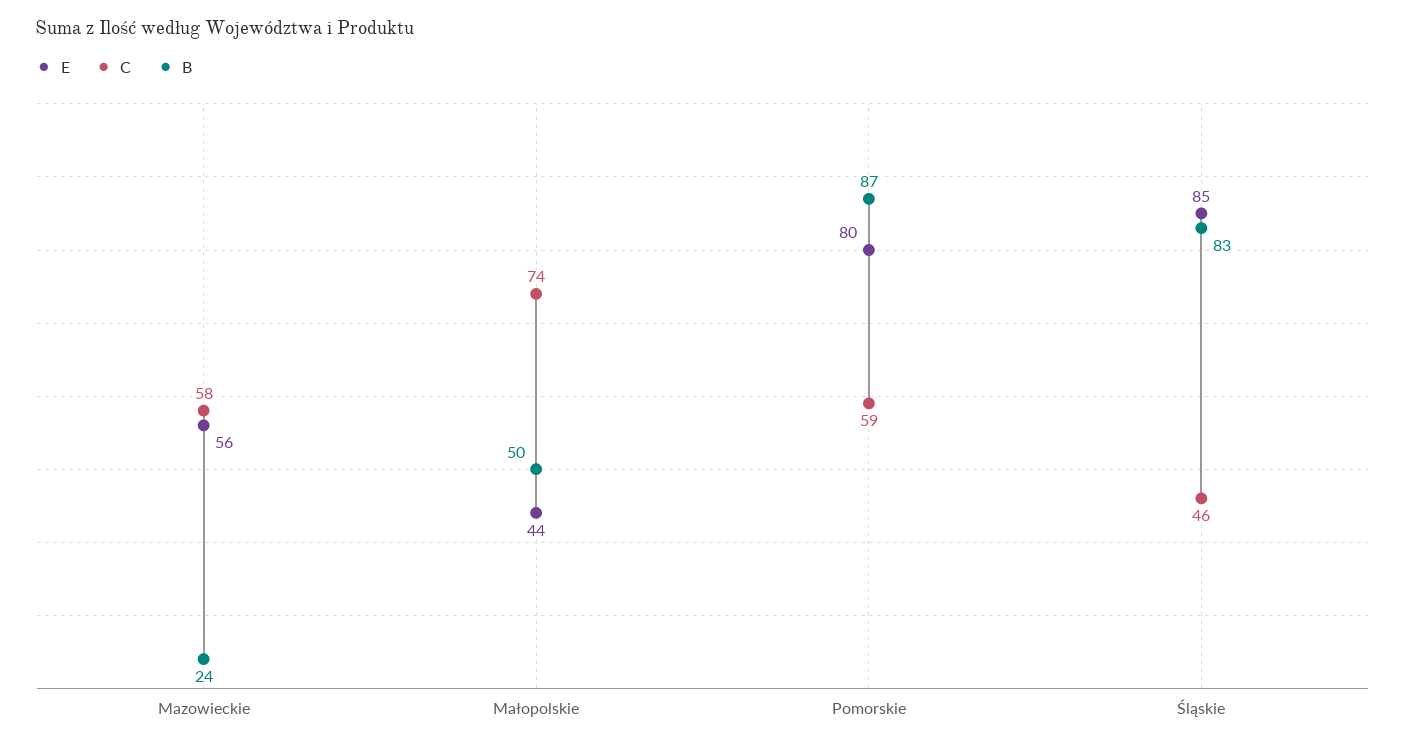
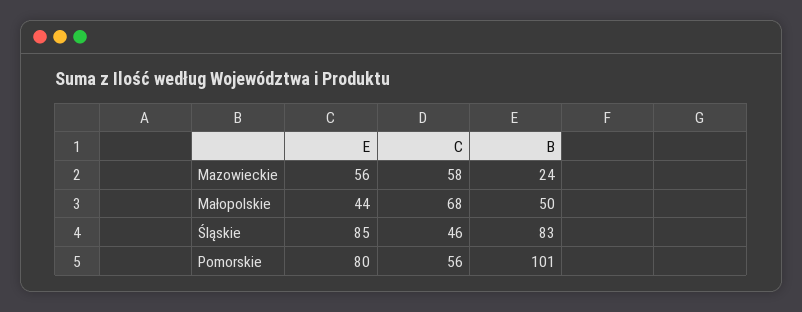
  {
    "E": {
      "Mazowieckie": 56,
      "Małopolskie": 44,
      "Pomorskie": 80,
      "Śląskie": 85
    },
    "C": {
      "Mazowieckie": 58,
-     "Małopolskie": 74,
+     "Małopolskie": 68,
-     "Pomorskie": 59,
+     "Pomorskie": 56,
      "Śląskie": 46
    },
    "B": {
      "Mazowieckie": 24,
      "Małopolskie": 50,
-     "Pomorskie": 87,
+     "Pomorskie": 101,
      "Śląskie": 83
    }
  }

